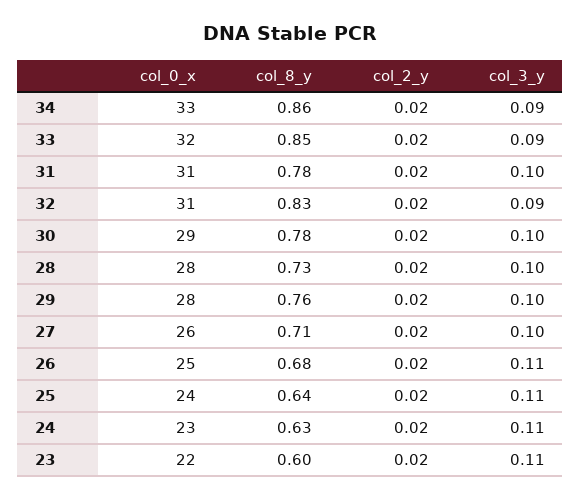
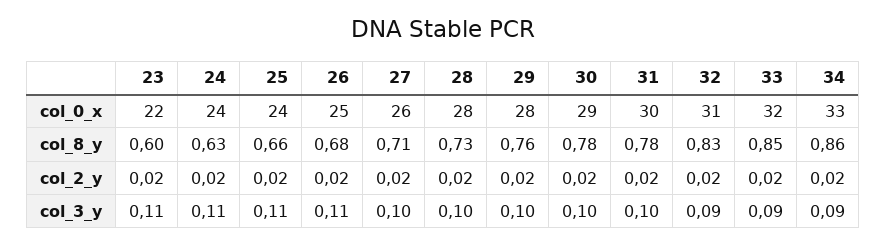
  {
    "col_0_x": {
      "34": 33,
      "33": 32,
-     "31": 31,
+     "31": 30,
      "32": 31,
      "30": 29,
      "28": 28,
      "29": 28,
      "27": 26,
      "26": 25,
      "25": 24,
-     "24": 23,
+     "24": 24,
      "23": 22
    },
    "col_8_y": {
      "34": 0.86,
      "33": 0.85,
      "31": 0.78,
      "32": 0.83,
      "30": 0.78,
      "28": 0.73,
      "29": 0.76,
      "27": 0.71,
      "26": 0.68,
-     "25": 0.64,
+     "25": 0.66,
      "24": 0.63,
      "23": 0.6
    },
    "col_2_y": {
      "34": 0.02,
      "33": 0.02,
      "31": 0.02,
      "32": 0.02,
      "30": 0.02,
      "28": 0.02,
      "29": 0.02,
      "27": 0.02,
      "26": 0.02,
      "25": 0.02,
      "24": 0.02,
      "23": 0.02
    },
    "col_3_y": {
      "34": 0.09,
      "33": 0.09,
      "31": 0.1,
      "32": 0.09,
      "30": 0.1,
      "28": 0.1,
      "29": 0.1,
      "27": 0.1,
      "26": 0.11,
      "25": 0.11,
      "24": 0.11,
      "23": 0.11
    }
  }

